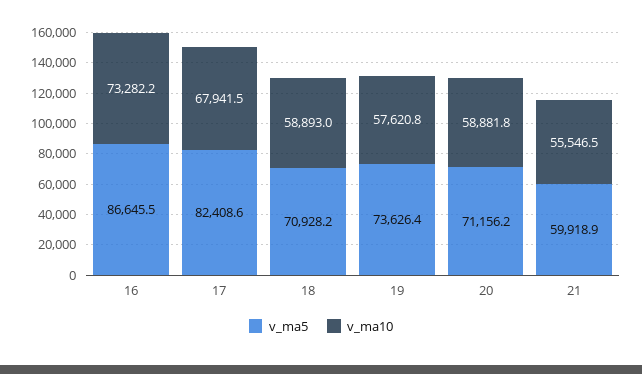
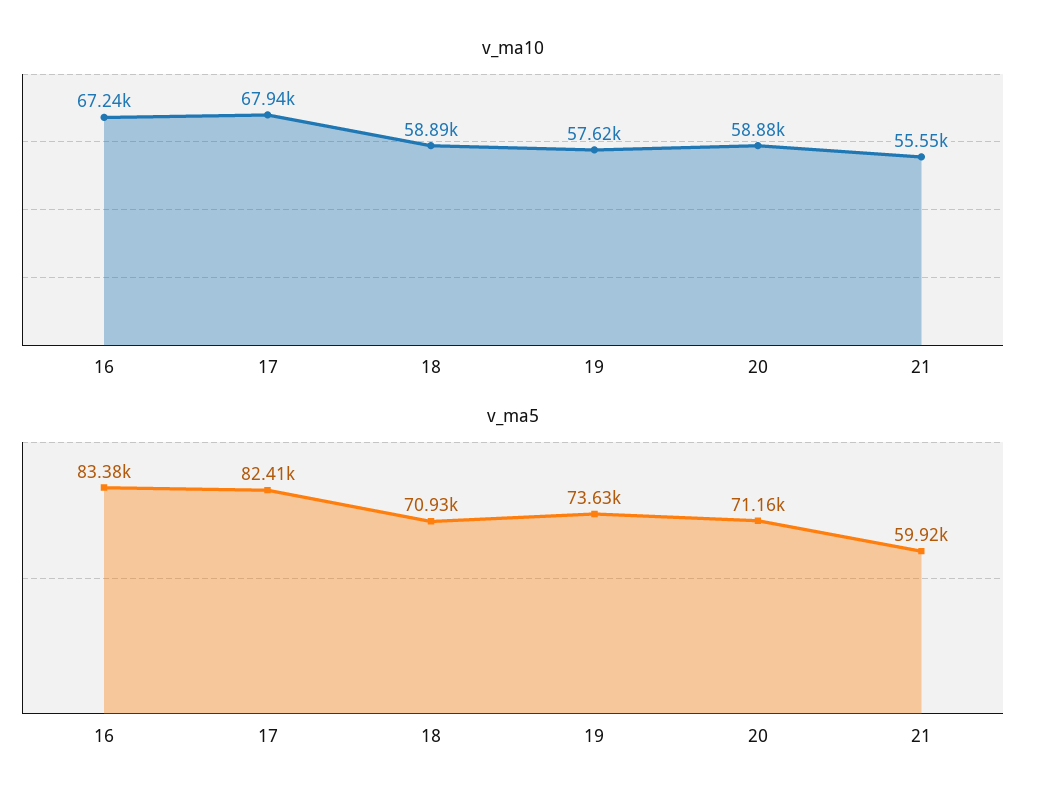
  {
    "v_ma5": {
-     "16": 86645.5,
+     "16": 83380,
      "17": 82408.6,
      "18": 70928.2,
      "19": 73626.4,
      "20": 71156.2,
      "21": 59918.9
    },
    "v_ma10": {
-     "16": 73282.2,
+     "16": 67240,
      "17": 67941.5,
      "18": 58893,
      "19": 57620.8,
      "20": 58881.8,
      "21": 55546.5
    }
  }

